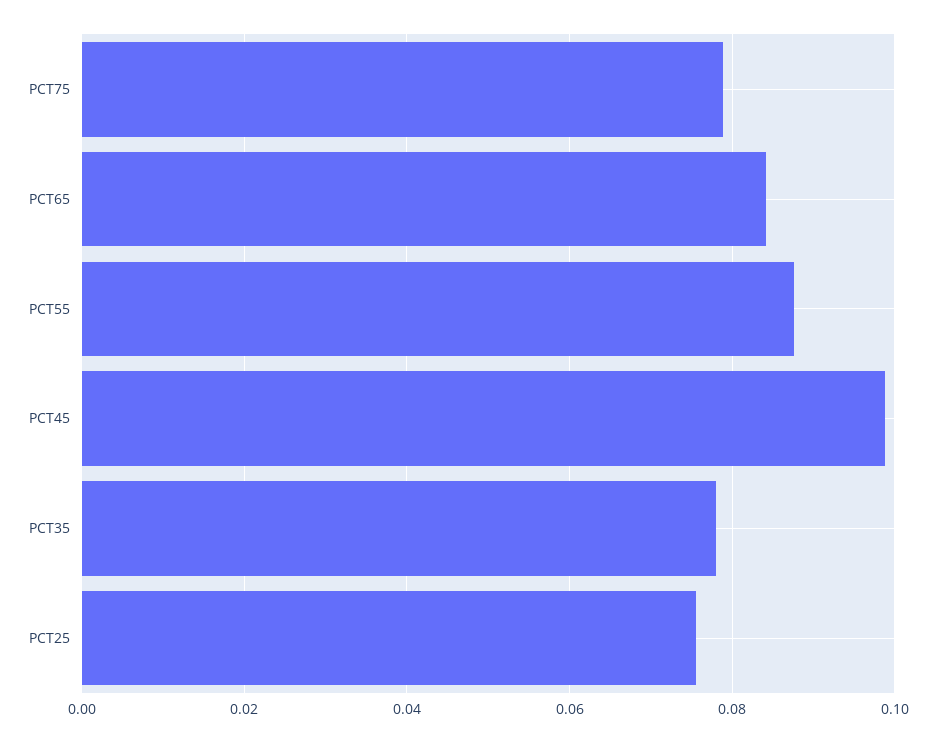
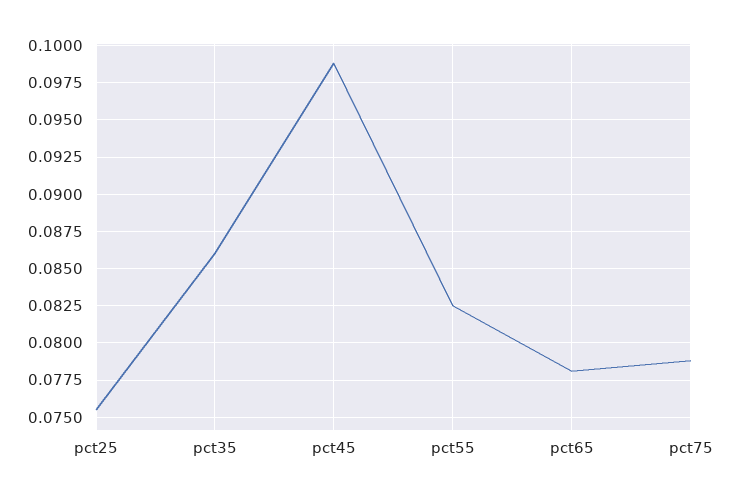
  {
    "PCT75": 0.079,
-   "PCT65": 0.084,
+   "PCT65": 0.078,
-   "PCT55": 0.088,
+   "PCT55": 0.0825,
    "PCT45": 0.099,
-   "PCT35": 0.078,
+   "PCT35": 0.086,
    "PCT25": 0.0755
  }

